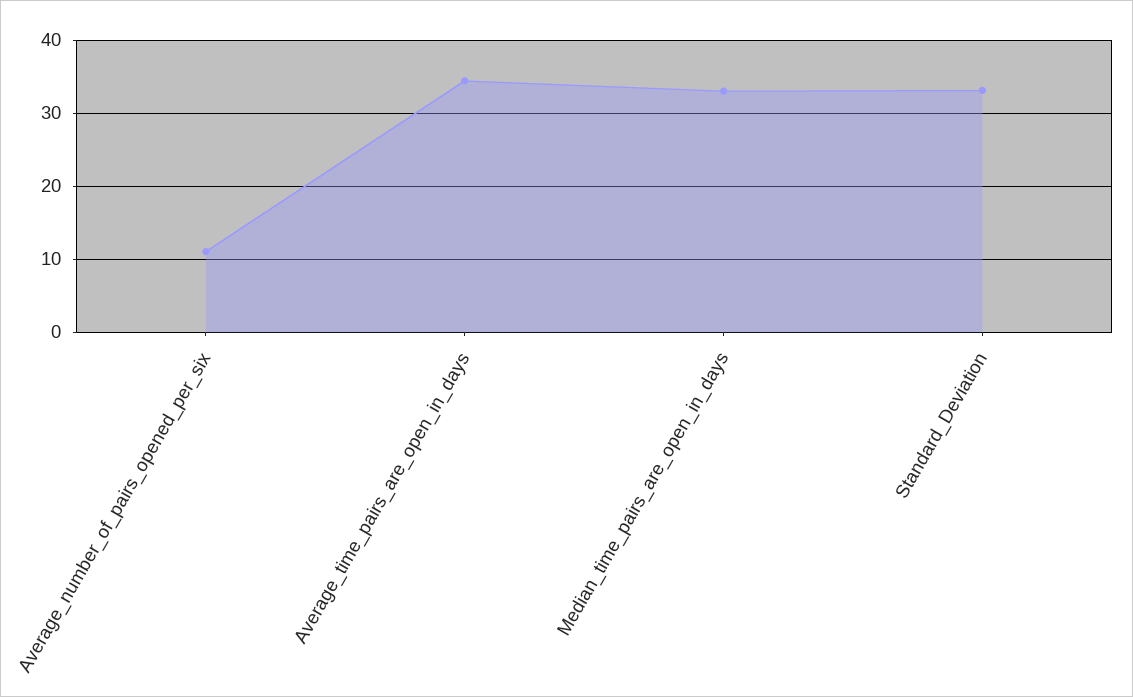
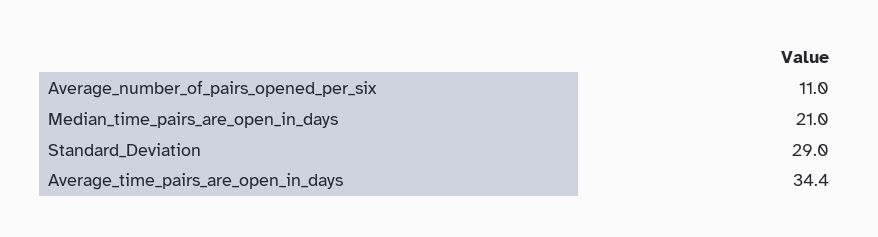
  {
    "Average_number_of_pairs_opened_per_six": 11,
    "Average_time_pairs_are_open_in_days": 34.4,
-   "Median_time_pairs_are_open_in_days": 33,
+   "Median_time_pairs_are_open_in_days": 21,
-   "Standard_Deviation": 33
+   "Standard_Deviation": 29
  }

